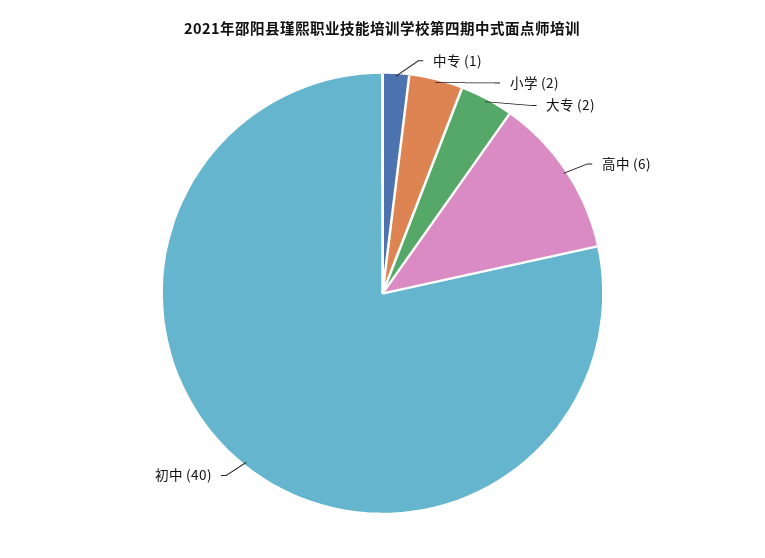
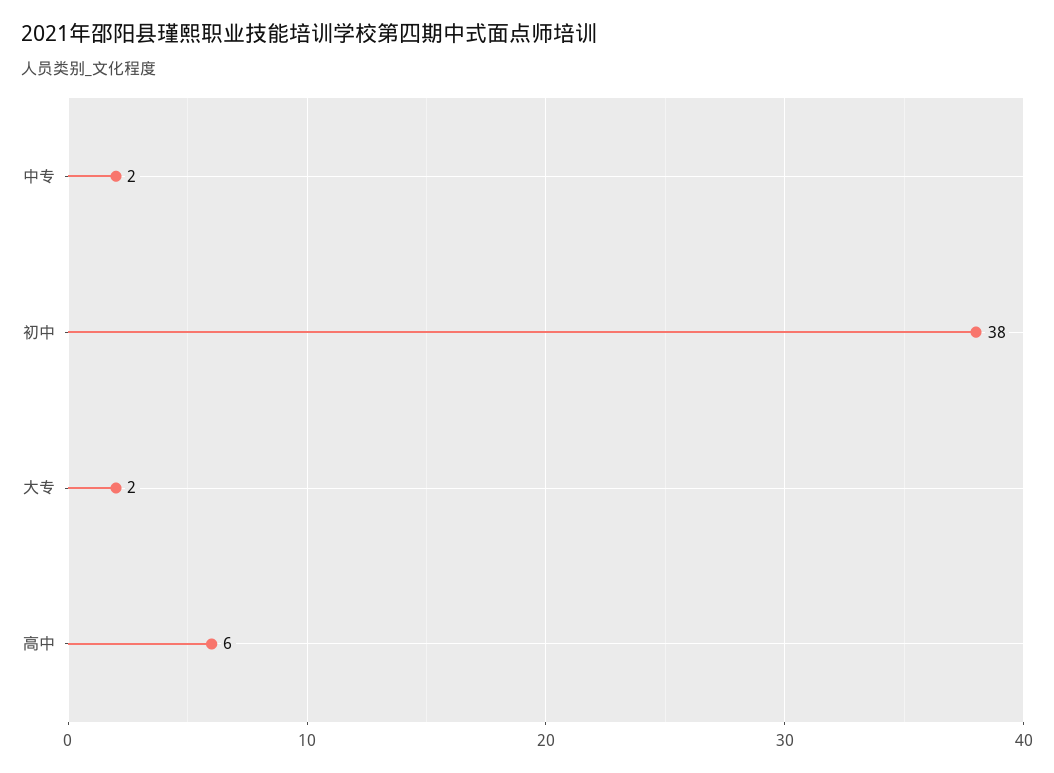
  {
-   "中专": 1,
+   "中专": 2,
-   "小学": 2,
    "大专": 2,
    "高中": 6,
-   "初中": 40
+   "初中": 38
  }

